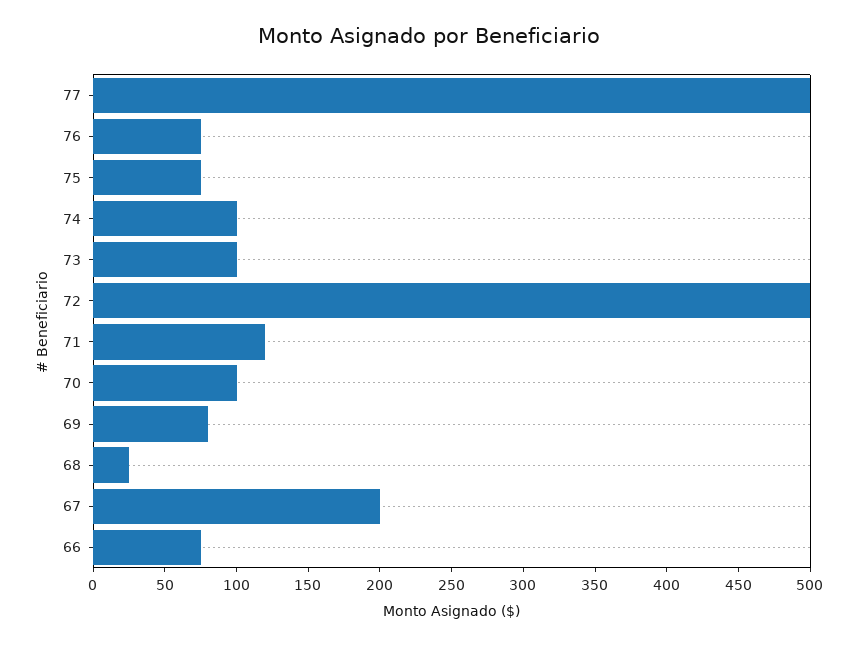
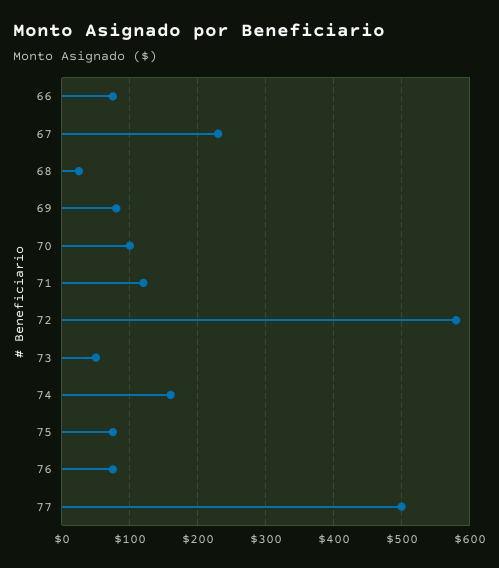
  {
    "77": 500,
    "76": 80,
    "75": 80,
-   "74": 100,
+   "74": 160,
-   "73": 100,
+   "73": 50,
-   "72": 500,
+   "72": 580,
    "71": 120,
    "70": 100,
    "69": 80,
    "68": 30,
-   "67": 200,
+   "67": 230,
    "66": 80
  }

